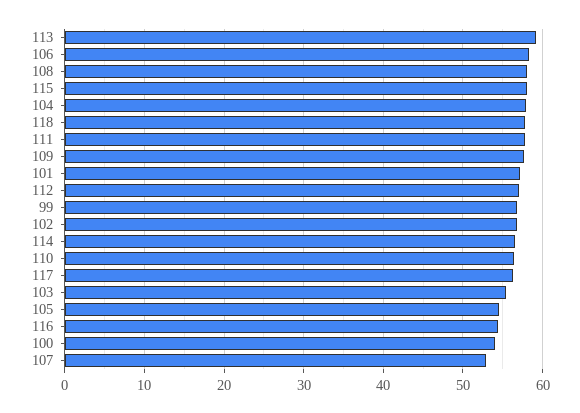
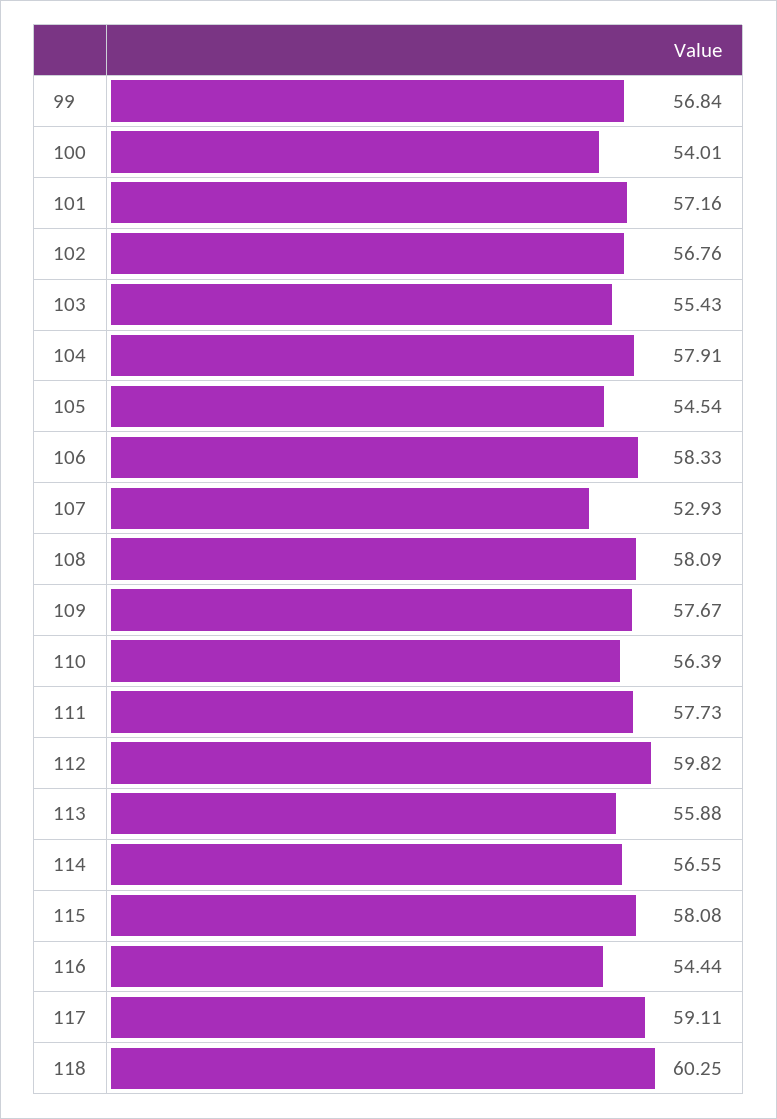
  {
-   "113": 59,
+   "113": 55.88,
    "106": 58.33,
    "108": 58.09,
    "115": 58.08,
    "104": 57.91,
-   "118": 58,
+   "118": 60.25,
    "111": 57.73,
    "109": 57.67,
    "101": 57.16,
-   "112": 57,
+   "112": 59.82,
    "99": 56.84,
    "102": 56.76,
    "114": 56.55,
    "110": 56.39,
-   "117": 56,
+   "117": 59.11,
    "103": 55.43,
    "105": 54.54,
    "116": 54.44,
    "100": 54.01,
    "107": 52.93
  }

